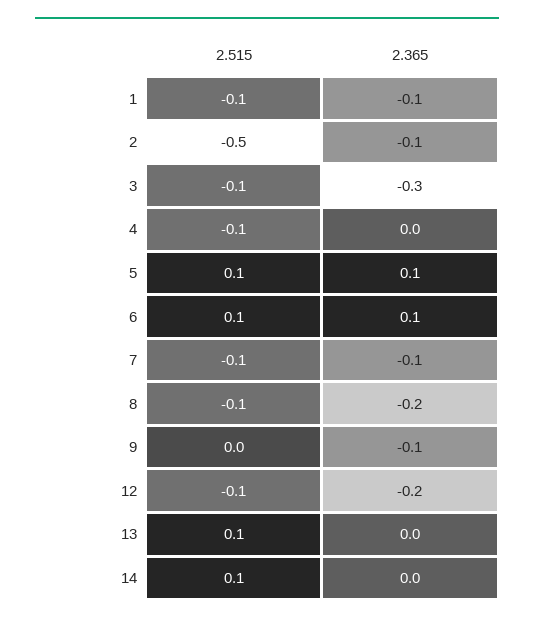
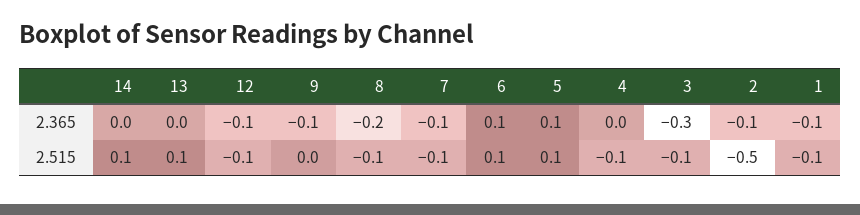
  {
    "2.515": {
      "1": -0.1,
      "2": -0.5,
      "3": -0.1,
      "4": -0.1,
      "5": 0.1,
      "6": 0.1,
      "7": -0.1,
      "8": -0.1,
      "9": 0,
      "12": -0.1,
      "13": 0.1,
      "14": 0.1
    },
    "2.365": {
      "1": -0.1,
      "2": -0.1,
      "3": -0.3,
      "4": 0,
      "5": 0.1,
      "6": 0.1,
      "7": -0.1,
      "8": -0.2,
      "9": -0.1,
-     "12": -0.2,
+     "12": -0.1,
      "13": 0,
      "14": 0
    }
  }

